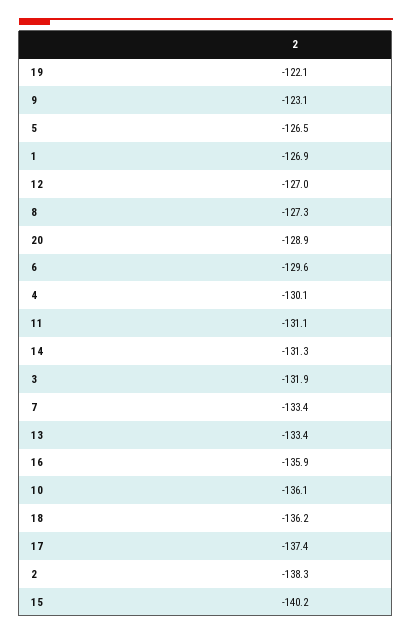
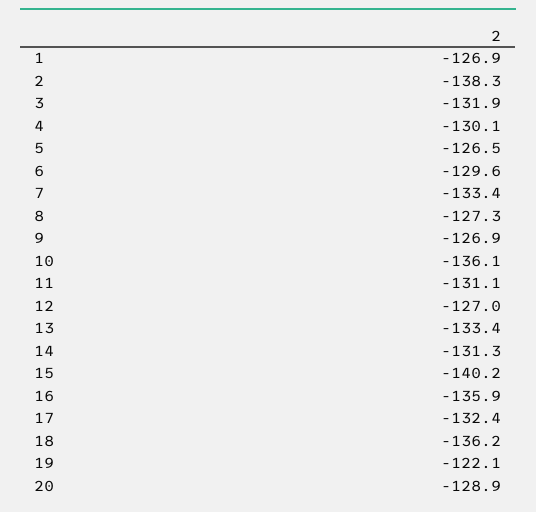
  {
    "19": -122.1,
-   "9": -123.1,
+   "9": -126.9,
    "5": -126.5,
    "1": -126.9,
    "12": -127,
    "8": -127.3,
    "20": -128.9,
    "6": -129.6,
    "4": -130.1,
    "11": -131.1,
    "14": -131.3,
    "3": -131.9,
    "7": -133.4,
    "13": -133.4,
    "16": -135.9,
    "10": -136.1,
    "18": -136.2,
-   "17": -137.4,
+   "17": -132.4,
    "2": -138.3,
    "15": -140.2
  }

